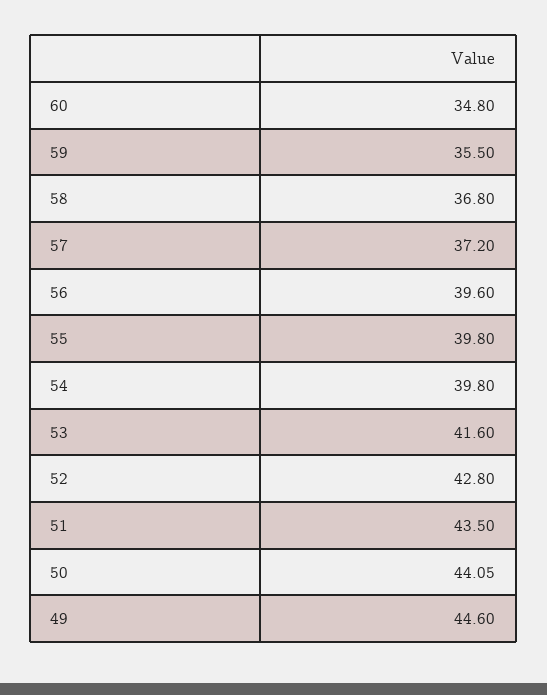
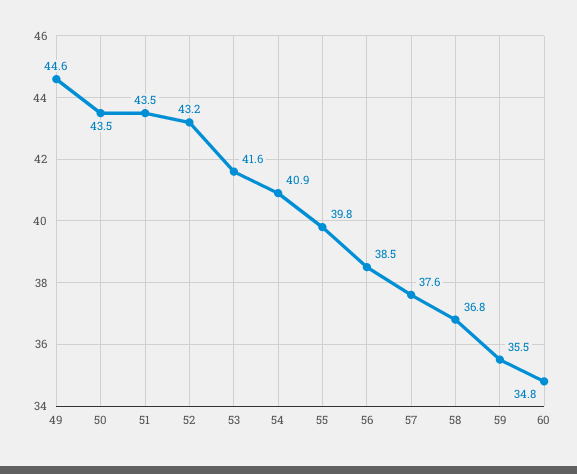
  {
    "60": 34.8,
    "59": 35.5,
    "58": 36.8,
-   "57": 37.2,
+   "57": 37.6,
-   "56": 39.6,
+   "56": 38.5,
    "55": 39.8,
-   "54": 39.8,
+   "54": 40.9,
    "53": 41.6,
-   "52": 42.8,
+   "52": 43.2,
    "51": 43.5,
-   "50": 44.05,
+   "50": 43.5,
    "49": 44.6
  }

